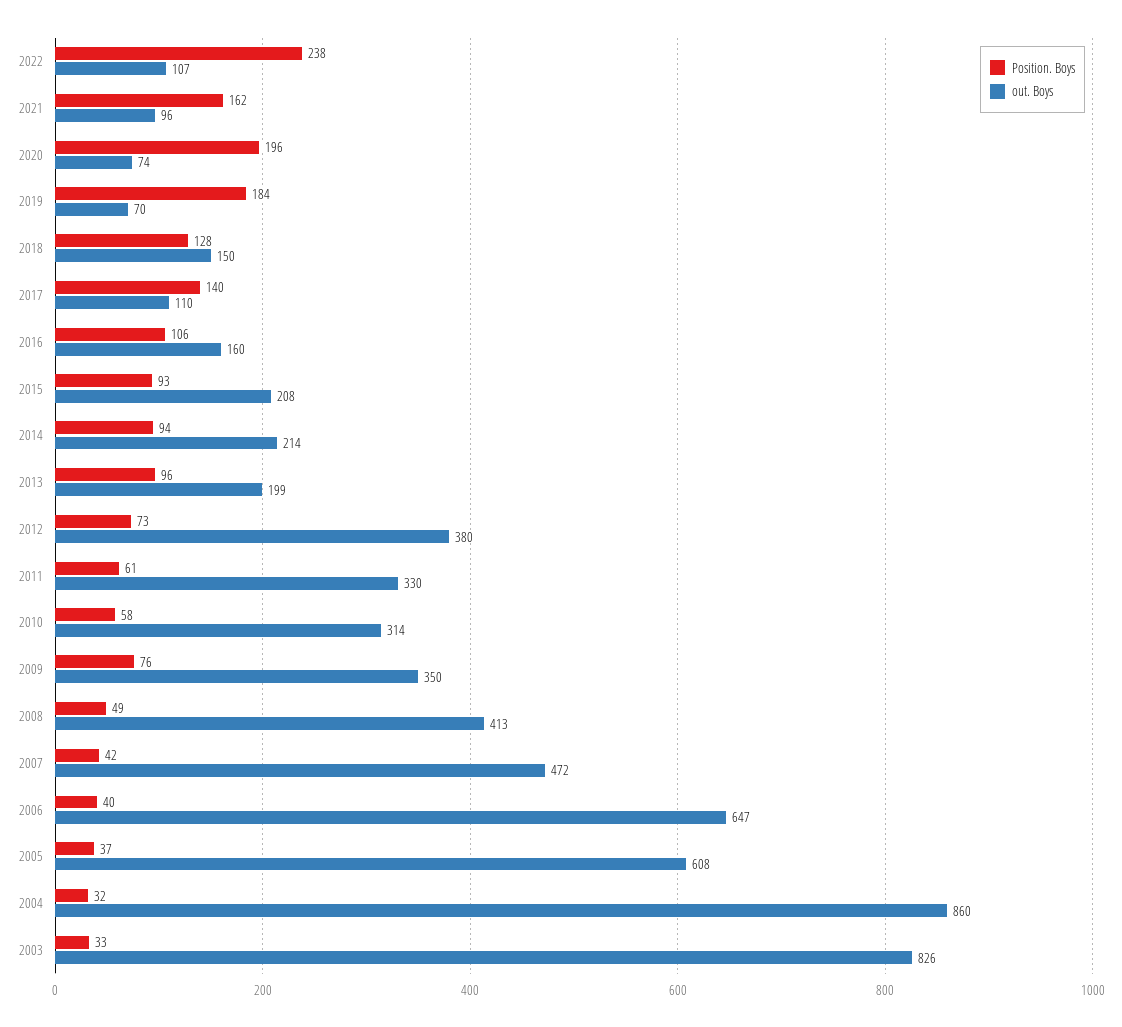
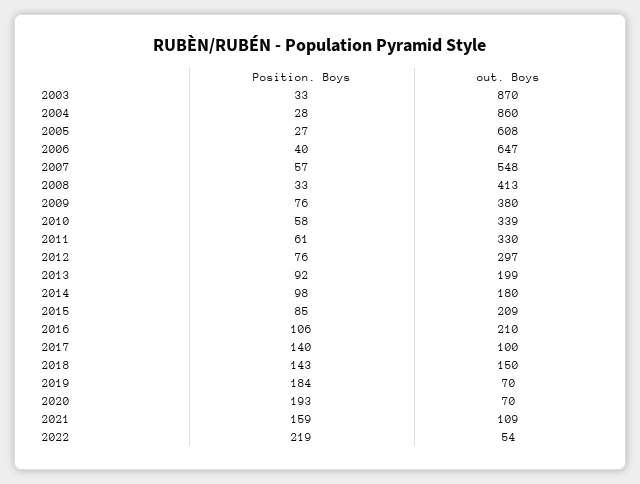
  {
    "Position. Boys": {
-     "2022": 238,
+     "2022": 219,
-     "2021": 162,
+     "2021": 159,
-     "2020": 196,
+     "2020": 193,
      "2019": 184,
-     "2018": 128,
+     "2018": 143,
      "2017": 140,
      "2016": 106,
-     "2015": 93,
+     "2015": 85,
-     "2014": 94,
+     "2014": 98,
-     "2013": 96,
+     "2013": 92,
-     "2012": 73,
+     "2012": 76,
      "2011": 61,
      "2010": 58,
      "2009": 76,
-     "2008": 49,
+     "2008": 33,
-     "2007": 42,
+     "2007": 57,
      "2006": 40,
-     "2005": 37,
+     "2005": 27,
-     "2004": 32,
+     "2004": 28,
      "2003": 33
    },
    "out. Boys": {
-     "2022": 107,
+     "2022": 54,
-     "2021": 96,
+     "2021": 109,
-     "2020": 74,
+     "2020": 70,
      "2019": 70,
      "2018": 150,
-     "2017": 110,
+     "2017": 100,
-     "2016": 160,
+     "2016": 210,
-     "2015": 208,
+     "2015": 209,
-     "2014": 214,
+     "2014": 180,
      "2013": 199,
-     "2012": 380,
+     "2012": 297,
      "2011": 330,
-     "2010": 314,
+     "2010": 339,
-     "2009": 350,
+     "2009": 380,
      "2008": 413,
-     "2007": 472,
+     "2007": 548,
      "2006": 647,
      "2005": 608,
      "2004": 860,
-     "2003": 826
+     "2003": 870
    }
  }

